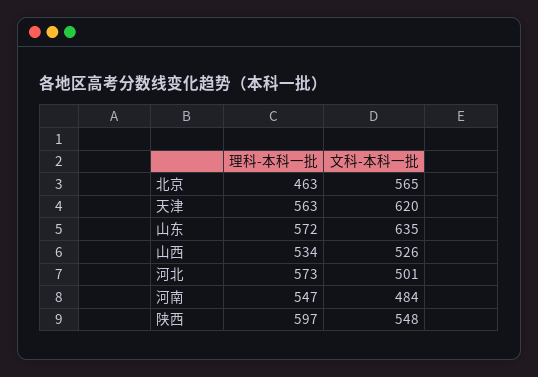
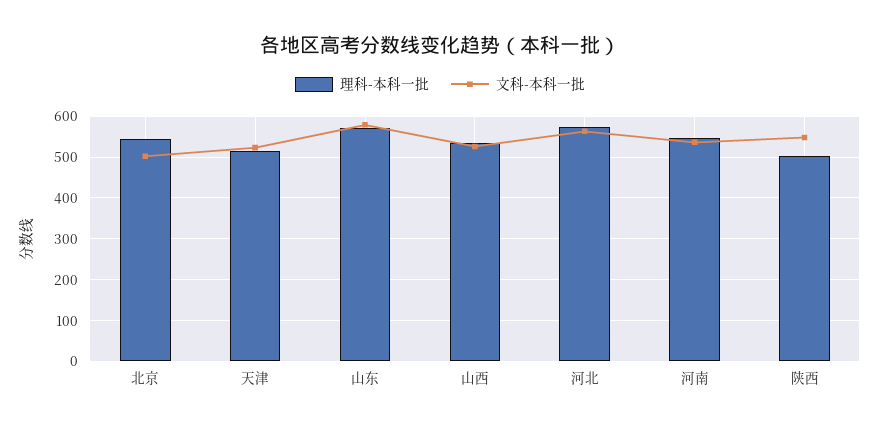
  {
    "理科-本科一批": {
-     "北京": 463,
+     "北京": 540,
-     "天津": 563,
+     "天津": 520,
      "山东": 572,
      "山西": 534,
      "河北": 573,
      "河南": 547,
-     "陕西": 597
+     "陕西": 500
    },
    "文科-本科一批": {
-     "北京": 565,
+     "北京": 500,
-     "天津": 620,
+     "天津": 520,
-     "山东": 635,
+     "山东": 580,
      "山西": 526,
-     "河北": 501,
+     "河北": 560,
-     "河南": 484,
+     "河南": 540,
      "陕西": 548
    }
  }

